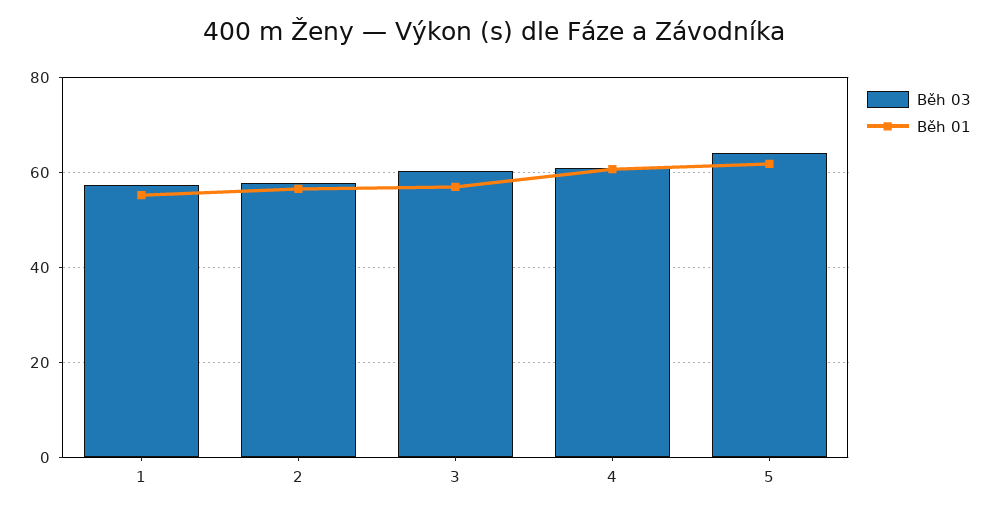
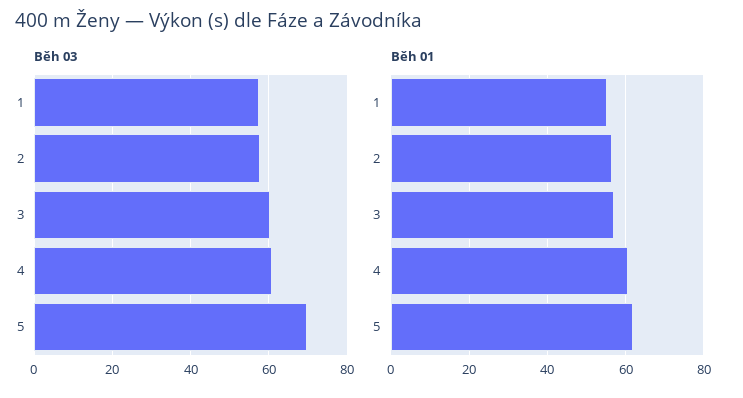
  {
    "Běh 03": {
      "1": 58,
      "2": 58,
      "3": 60,
      "4": 60,
-     "5": 64
+     "5": 70
    },
    "Běh 01": {
      "1": 56,
      "2": 56,
      "3": 56,
      "4": 60,
      "5": 62
    }
  }

